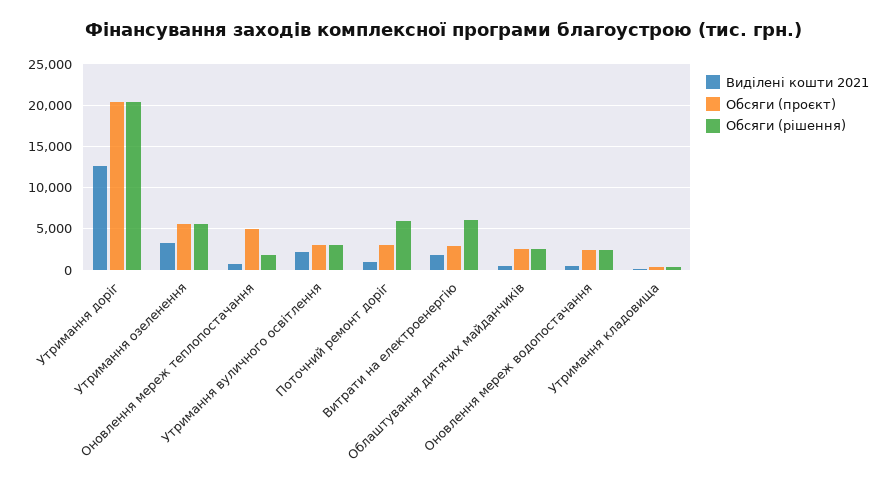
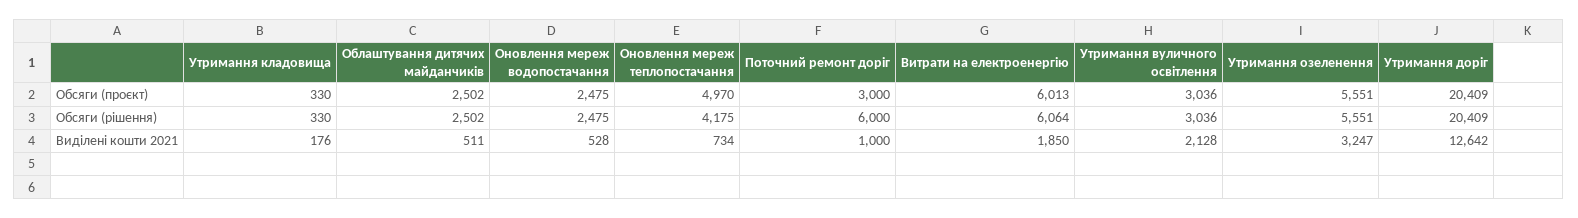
  {
    "Виділені кошти 2021": {
      "Утримання доріг": 12642,
      "Утримання озеленення": 3247,
      "Оновлення мереж теплопостачання": 734,
      "Утримання вуличного освітлення": 2128,
      "Поточний ремонт доріг": 1000,
      "Витрати на електроенергію": 1850,
      "Облаштування дитячих майданчиків": 511,
      "Оновлення мереж водопостачання": 528,
      "Утримання кладовища": 176
    },
    "Обсяги (проєкт)": {
      "Утримання доріг": 20409,
      "Утримання озеленення": 5551,
      "Оновлення мереж теплопостачання": 4970,
      "Утримання вуличного освітлення": 3036,
      "Поточний ремонт доріг": 3000,
-     "Витрати на електроенергію": 3000,
+     "Витрати на електроенергію": 6013,
      "Облаштування дитячих майданчиків": 2502,
      "Оновлення мереж водопостачання": 2475,
      "Утримання кладовища": 330
    },
    "Обсяги (рішення)": {
      "Утримання доріг": 20409,
      "Утримання озеленення": 5551,
-     "Оновлення мереж теплопостачання": 2000,
+     "Оновлення мереж теплопостачання": 4175,
      "Утримання вуличного освітлення": 3036,
      "Поточний ремонт доріг": 6000,
      "Витрати на електроенергію": 6064,
      "Облаштування дитячих майданчиків": 2502,
      "Оновлення мереж водопостачання": 2475,
      "Утримання кладовища": 330
    }
  }

